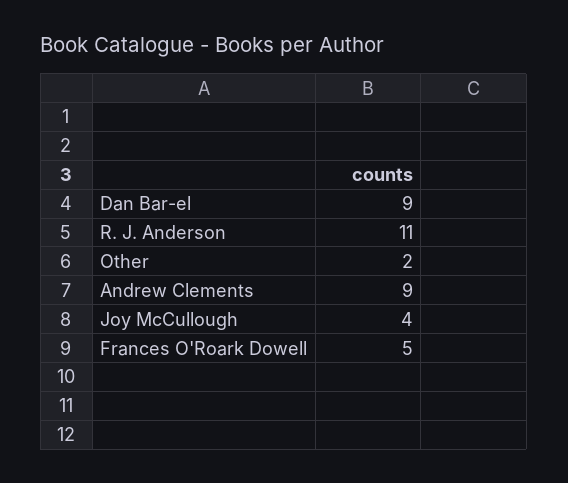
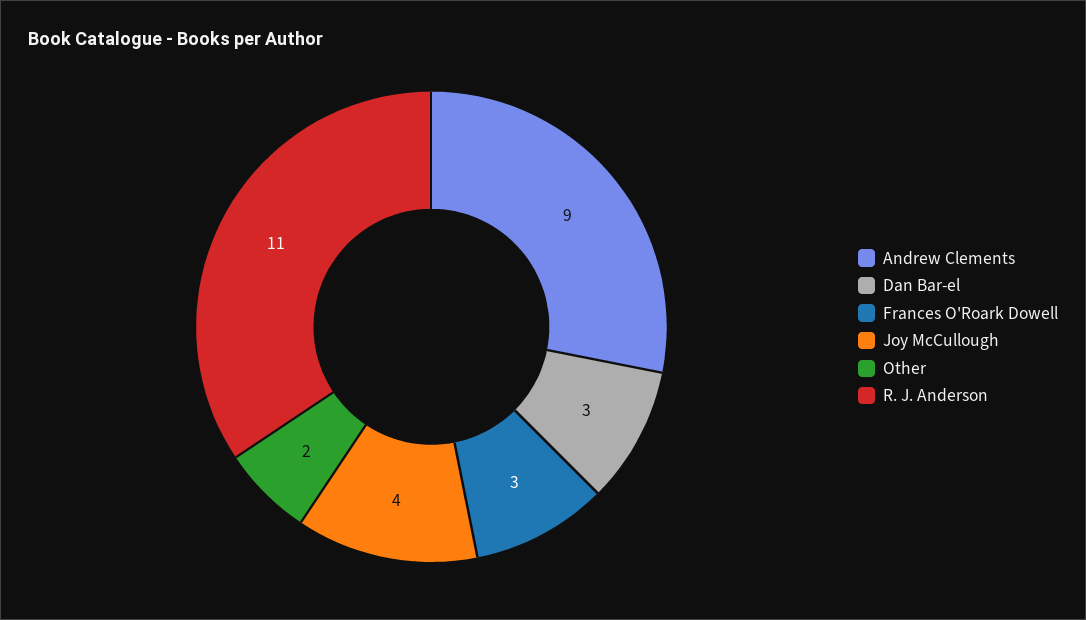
  {
-   "Dan Bar-el": 9,
+   "Dan Bar-el": 3,
    "R. J. Anderson": 11,
    "Other": 2,
    "Andrew Clements": 9,
    "Joy McCullough": 4,
-   "Frances O'Roark Dowell": 5
+   "Frances O'Roark Dowell": 3
  }

